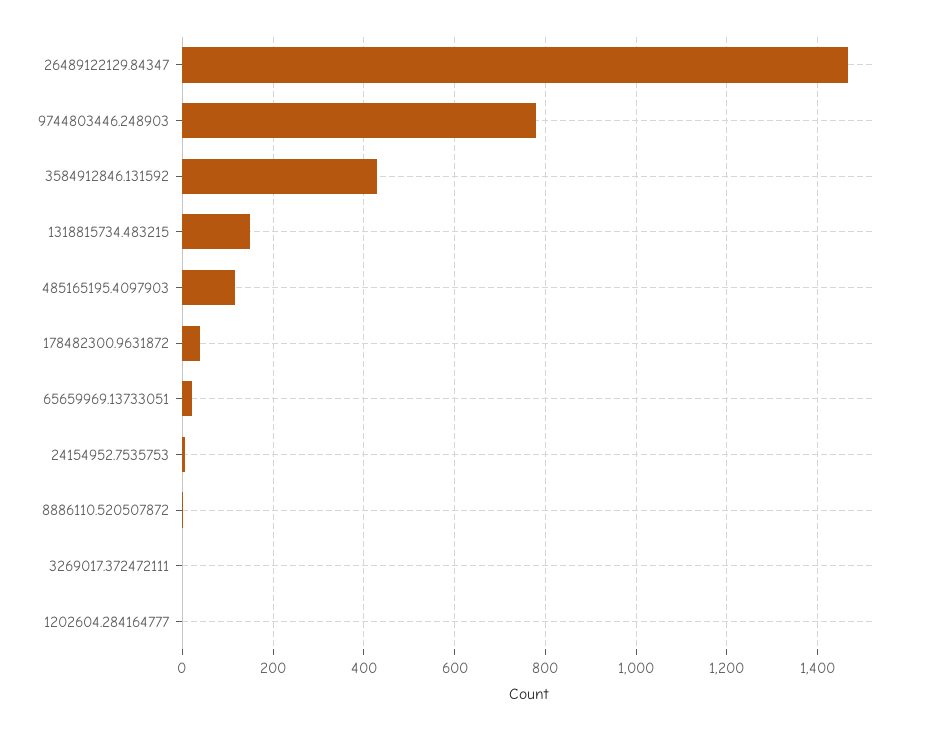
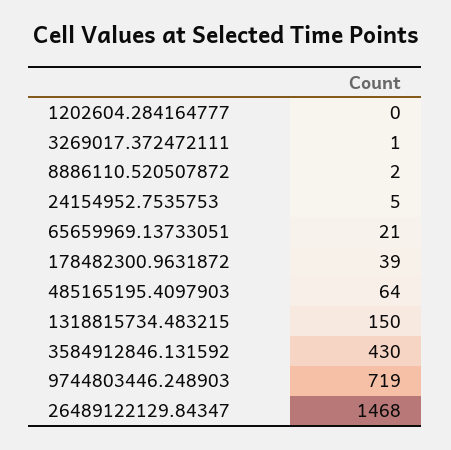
  {
    "26489122129.84347": 1468,
-   "9744803446.248903": 780,
+   "9744803446.248903": 719,
    "3584912846.131592": 430,
    "1318815734.483215": 150,
-   "485165195.4097903": 120,
+   "485165195.4097903": 64,
    "178482300.9631872": 39,
    "65659969.13733051": 21,
    "24154952.7535753": 5,
    "8886110.520507872": 2,
    "3269017.372472111": 1,
    "1202604.284164777": 0
  }

